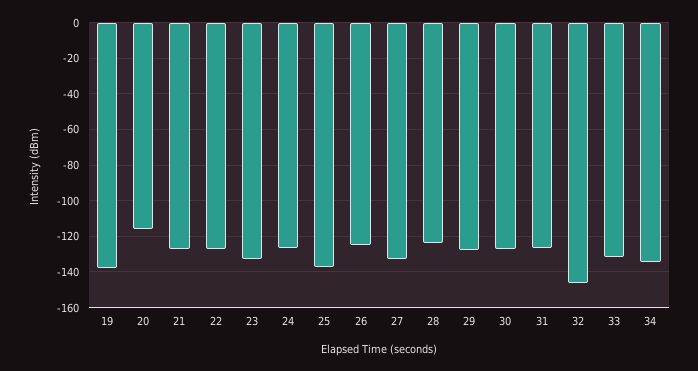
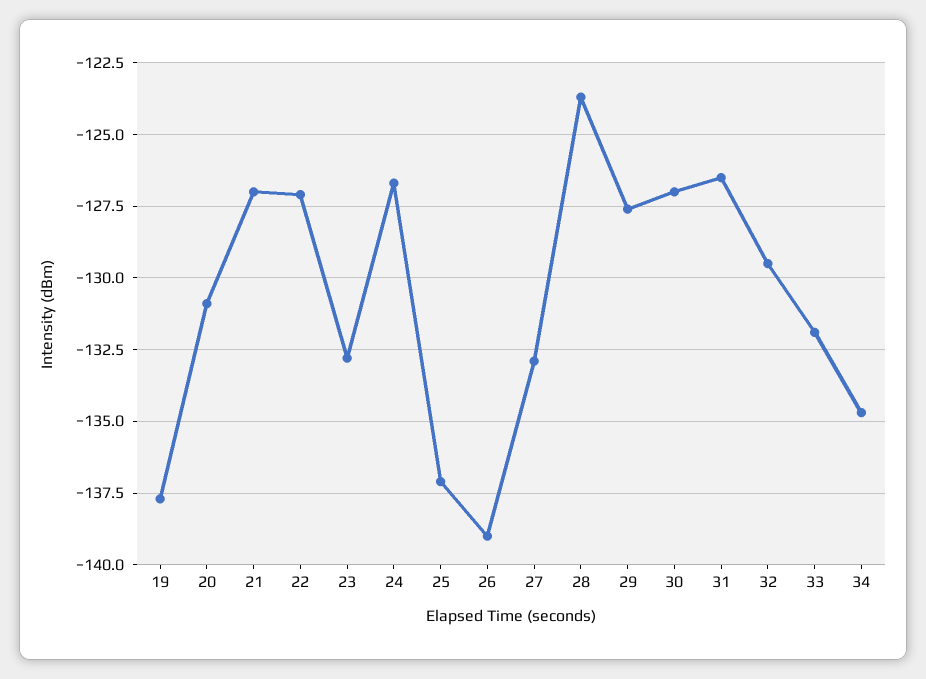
  {
    "19": -137.5,
-   "20": -115,
+   "20": -131,
    "21": -127,
    "22": -127,
    "23": -133,
    "24": -126.5,
    "25": -137,
-   "26": -125,
+   "26": -139,
    "27": -133,
    "28": -123.5,
    "29": -127.5,
    "30": -127,
    "31": -126.5,
-   "32": -145,
+   "32": -129.5,
    "33": -132,
    "34": -134.5
  }

